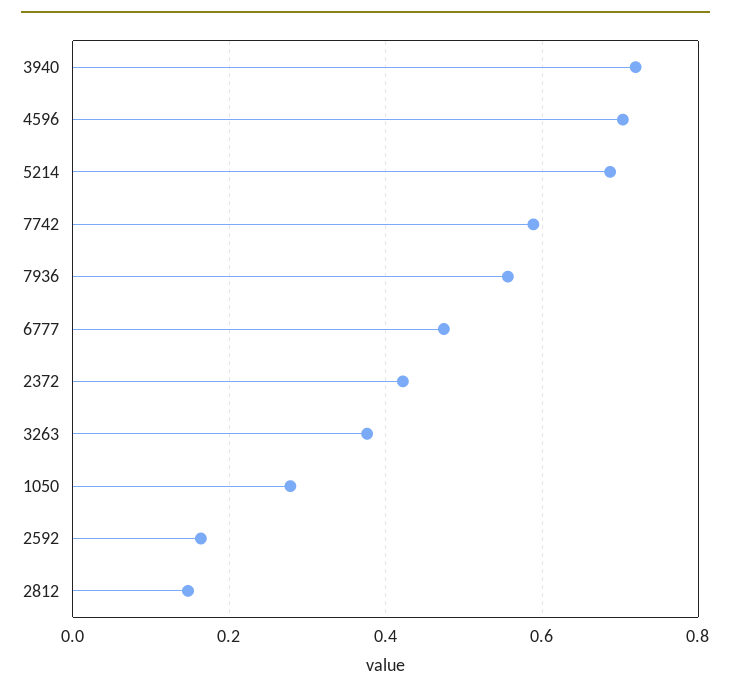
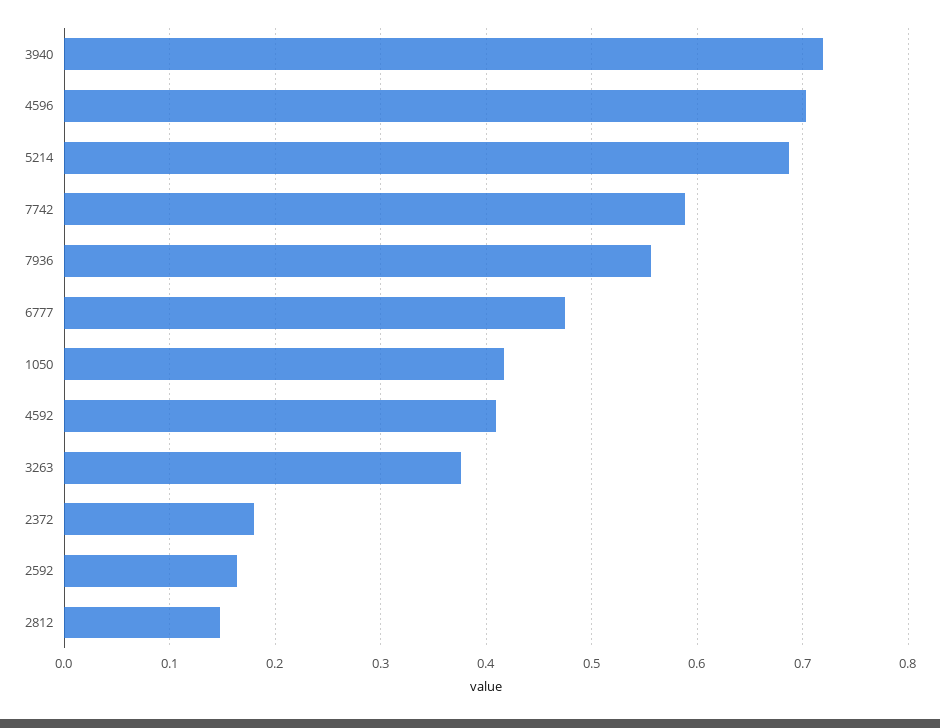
  {
    "3940": 0.72,
    "4596": 0.7,
    "5214": 0.69,
    "7742": 0.59,
    "7936": 0.56,
    "6777": 0.47,
-   "2372": 0.42,
+   "2372": 0.18,
    "3263": 0.38,
-   "1050": 0.28,
+   "1050": 0.42,
    "2592": 0.16,
-   "2812": 0.15
+   "2812": 0.15,
+   "4592": 0.41
  }

